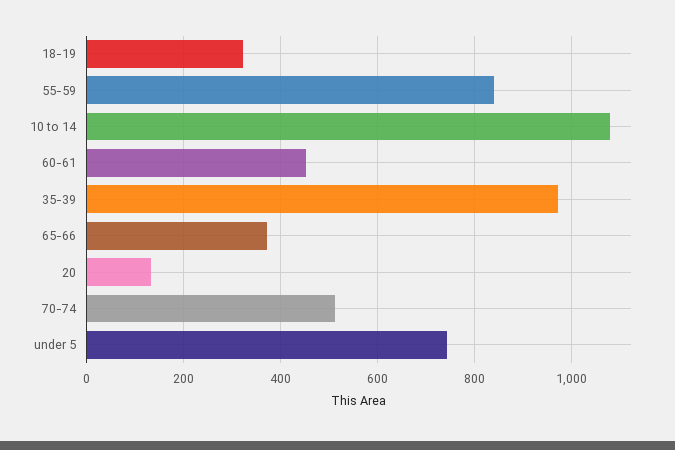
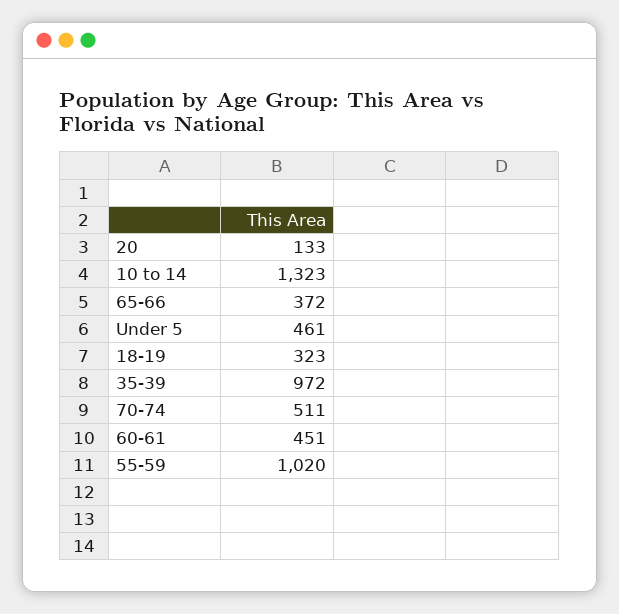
  {
    "18-19": 323,
-   "55-59": 840,
+   "55-59": 1020,
-   "10 to 14": 1080,
+   "10 to 14": 1323,
    "60-61": 451,
    "35-39": 972,
    "65-66": 372,
    "20": 133,
    "70-74": 511,
-   "under 5": 740
+   "under 5": 461
  }

